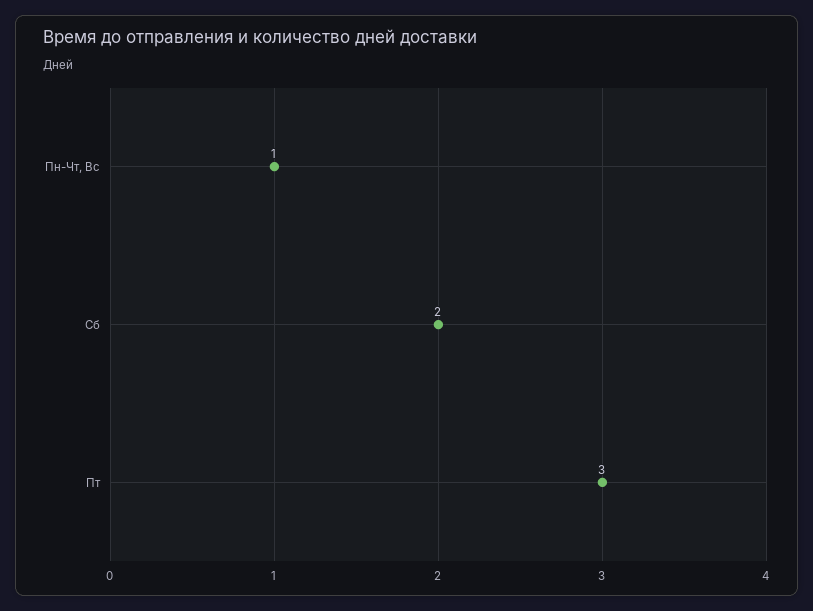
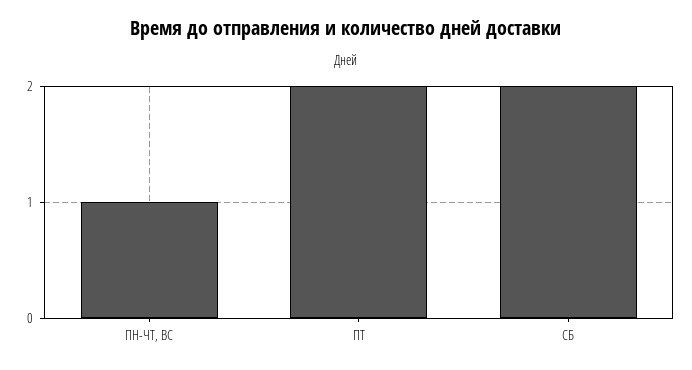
  {
    "Пн-Чт, Вс": 1,
    "Сб": 2,
-   "Пт": 3
+   "Пт": 2
  }

